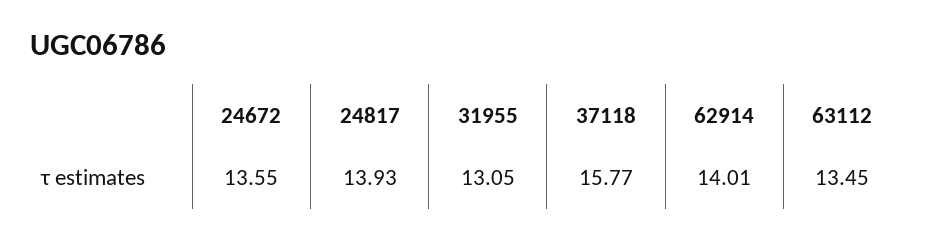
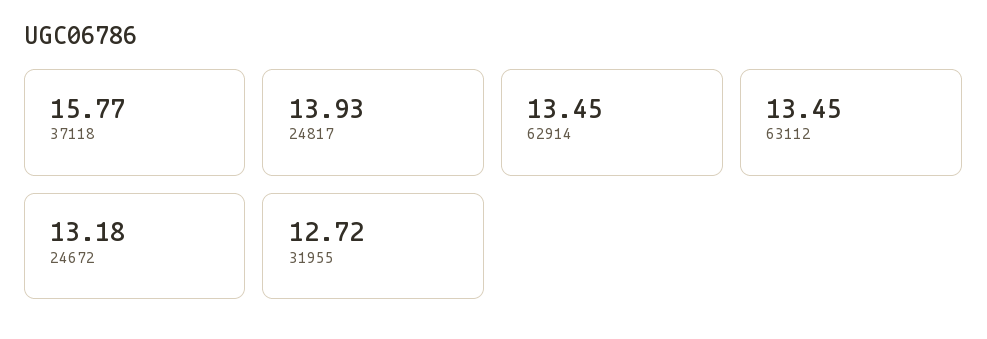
  {
-   "24672": 13.55,
+   "24672": 13.18,
    "24817": 13.93,
-   "31955": 13.05,
+   "31955": 12.72,
    "37118": 15.77,
-   "62914": 14.01,
+   "62914": 13.45,
    "63112": 13.45
  }

